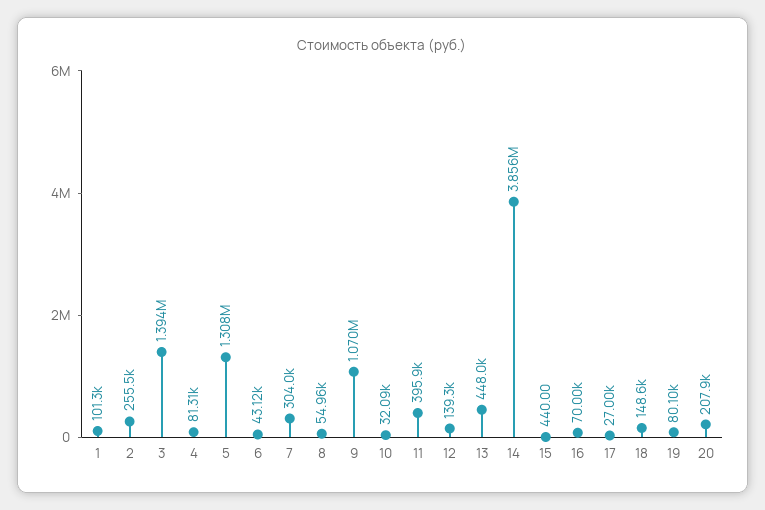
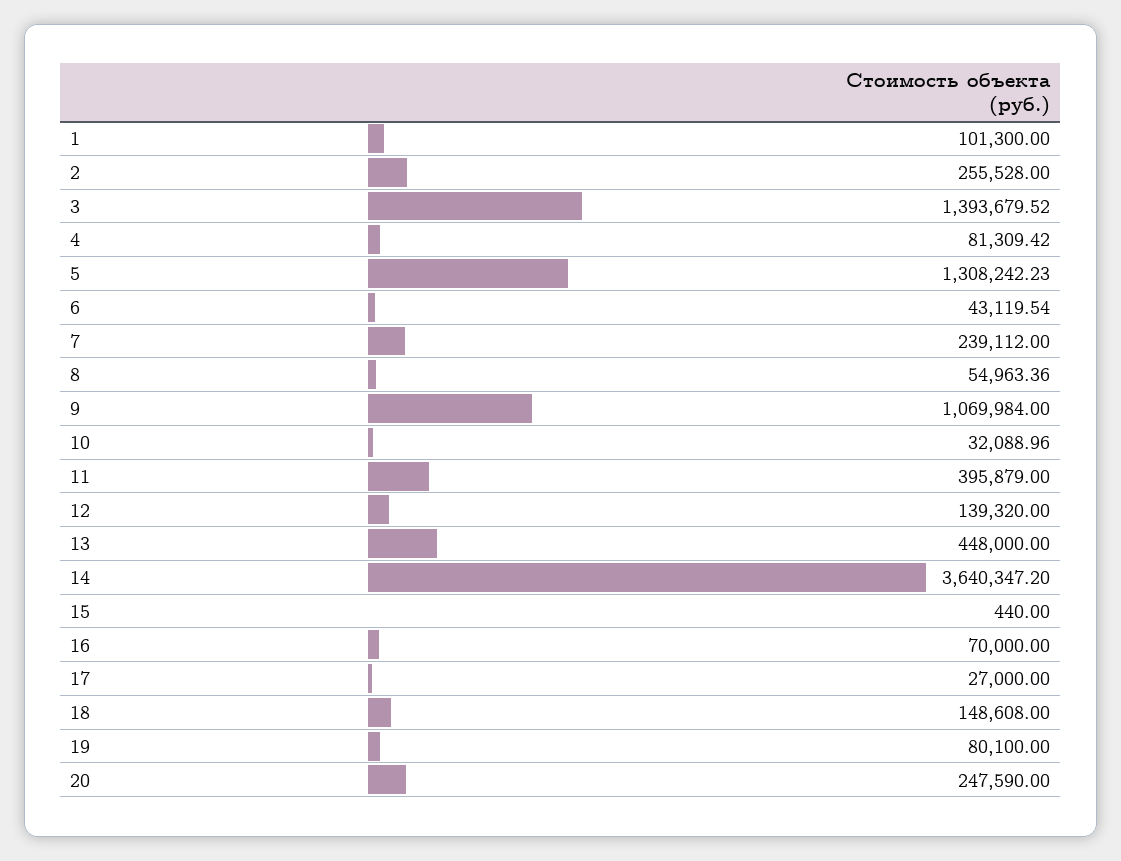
  {
    "1": 101300,
    "2": 255528,
    "3": 1393679.52,
    "4": 81309.42,
    "5": 1308242.23,
    "6": 43119.54,
-   "7": 304000,
+   "7": 239112,
    "8": 54963.36,
    "9": 1069984,
    "10": 32088.96,
    "11": 395879,
    "12": 139320,
    "13": 448000,
-   "14": 3856000,
+   "14": 3640347.2,
    "15": 440,
    "16": 70000,
    "17": 27000,
    "18": 148608,
    "19": 80100,
-   "20": 207900
+   "20": 247590
  }

